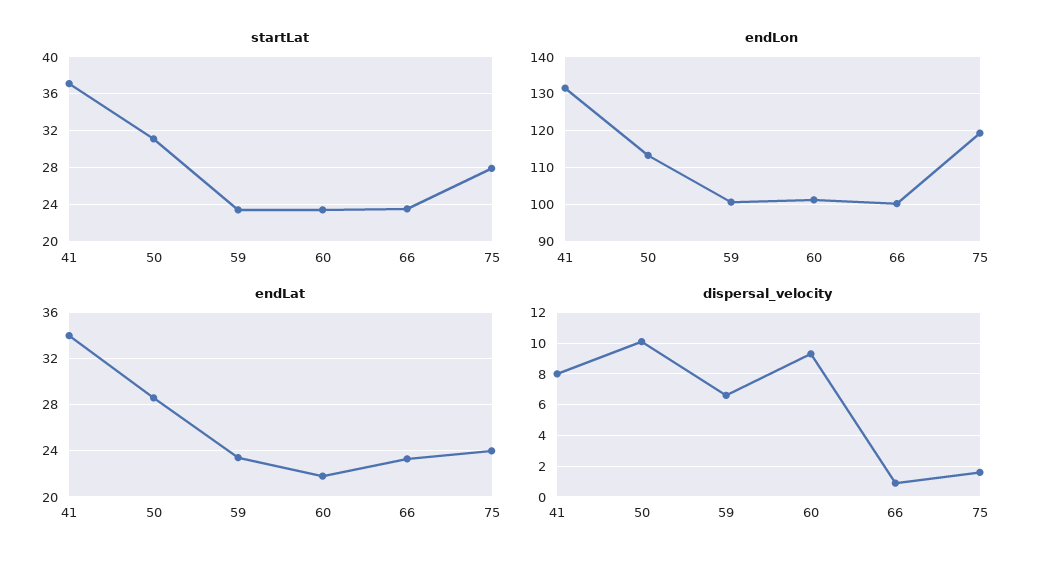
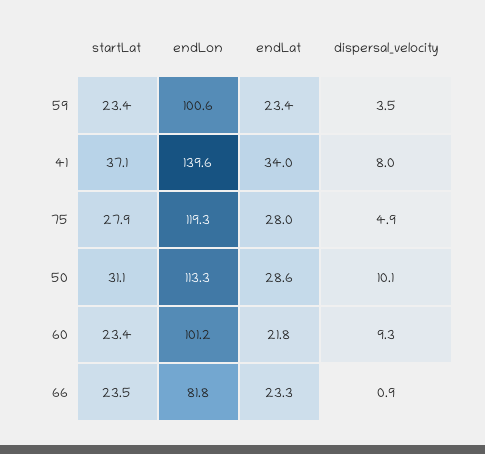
  {
    "startLat": {
      "41": 37.1,
      "50": 31.1,
      "59": 23.4,
      "60": 23.4,
      "66": 23.5,
      "75": 27.9
    },
    "endLon": {
-     "41": 132,
+     "41": 139.6,
      "50": 113.3,
      "59": 100.6,
      "60": 101.2,
-     "66": 100,
+     "66": 81.8,
      "75": 119.3
    },
    "endLat": {
      "41": 34,
      "50": 28.6,
      "59": 23.4,
      "60": 21.8,
      "66": 23.3,
-     "75": 24
+     "75": 28
    },
    "dispersal_velocity": {
      "41": 8,
      "50": 10.1,
-     "59": 6.5,
+     "59": 3.5,
      "60": 9.3,
      "66": 0.9,
-     "75": 1.5
+     "75": 4.9
    }
  }

